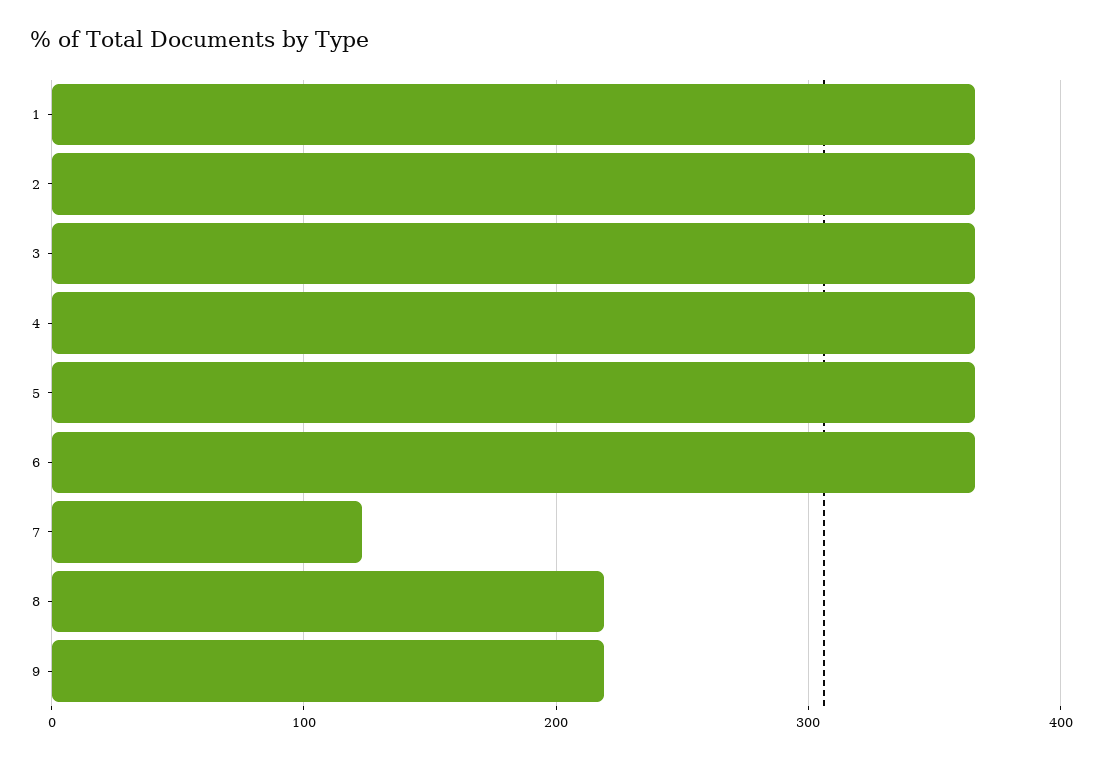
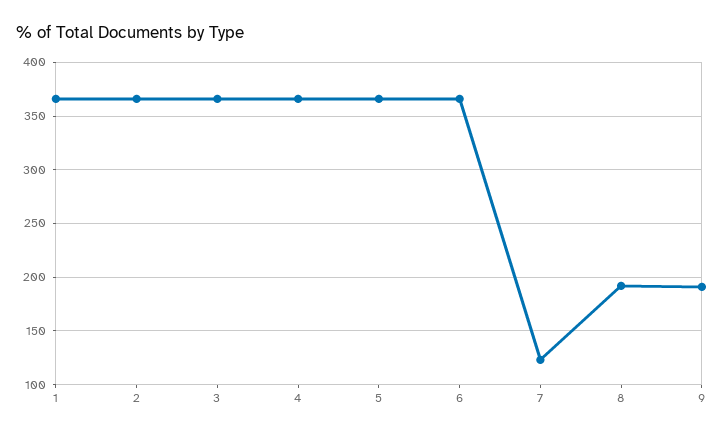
  {
    "1": 370,
    "2": 370,
    "3": 370,
    "4": 370,
    "5": 370,
    "6": 370,
    "7": 120,
-   "8": 220,
+   "8": 190,
-   "9": 220
+   "9": 190
  }

